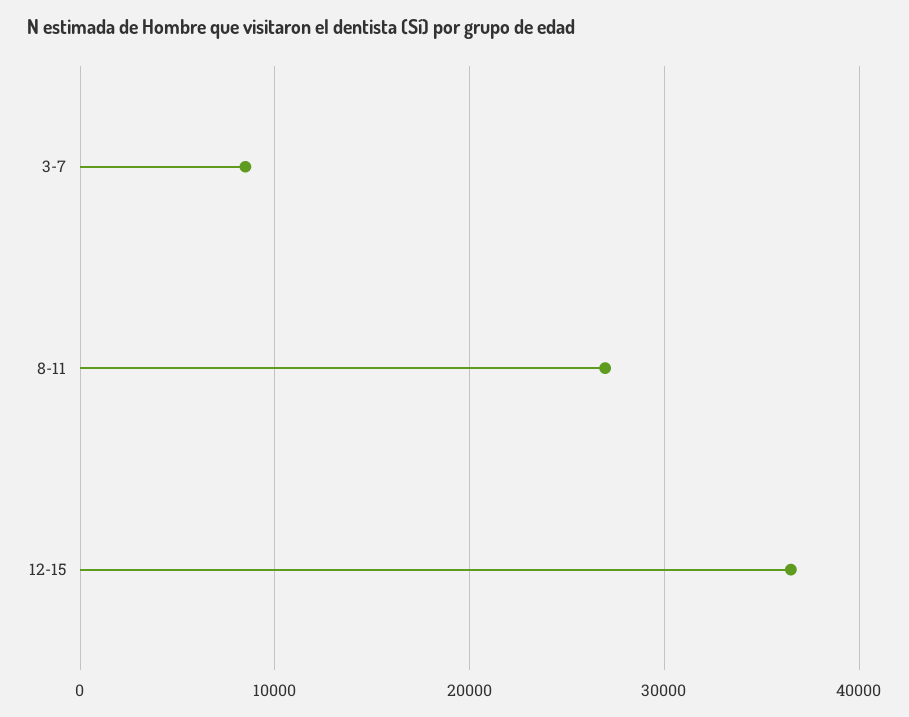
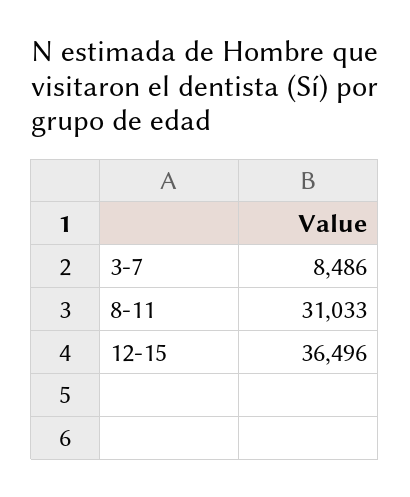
  {
    "3-7": 8486,
-   "8-11": 27000,
+   "8-11": 31033,
    "12-15": 36496
  }

